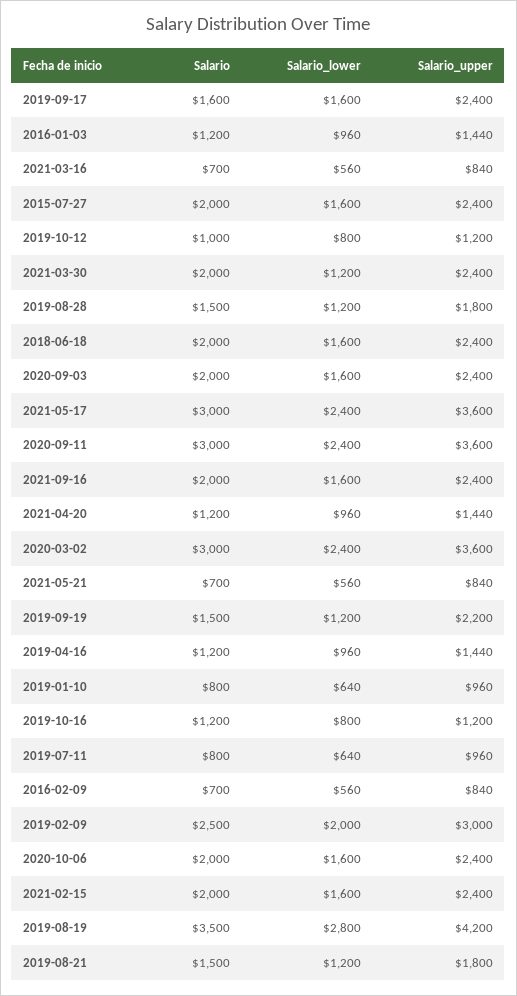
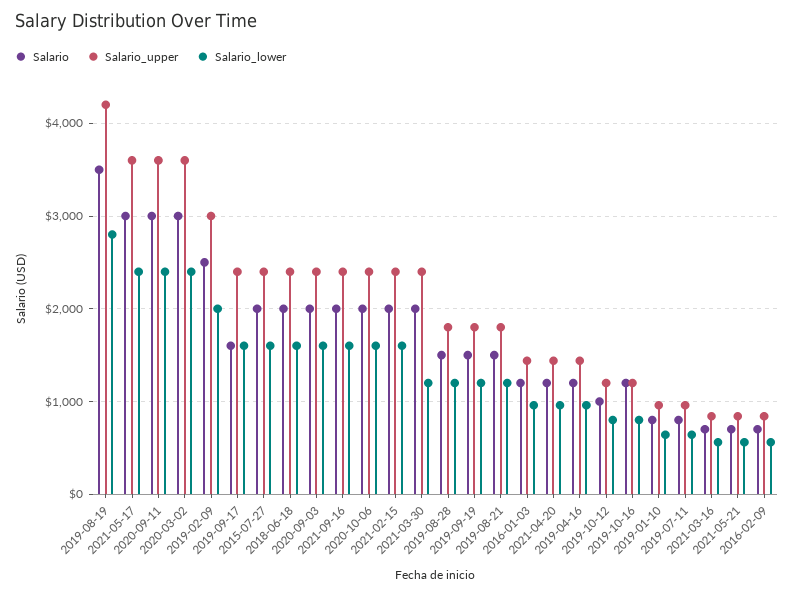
  {
    "Salario": {
      "2019-09-17": 1600,
      "2016-01-03": 1200,
      "2021-03-16": 700,
      "2015-07-27": 2000,
      "2019-10-12": 1000,
      "2021-03-30": 2000,
      "2019-08-28": 1500,
      "2018-06-18": 2000,
      "2020-09-03": 2000,
      "2021-05-17": 3000,
      "2020-09-11": 3000,
      "2021-09-16": 2000,
      "2021-04-20": 1200,
      "2020-03-02": 3000,
      "2021-05-21": 700,
      "2019-09-19": 1500,
      "2019-04-16": 1200,
      "2019-01-10": 800,
      "2019-10-16": 1200,
      "2019-07-11": 800,
      "2016-02-09": 700,
      "2019-02-09": 2500,
      "2020-10-06": 2000,
      "2021-02-15": 2000,
      "2019-08-19": 3500,
      "2019-08-21": 1500
    },
    "Salario_lower": {
      "2019-09-17": 1600,
      "2016-01-03": 960,
      "2021-03-16": 560,
      "2015-07-27": 1600,
      "2019-10-12": 800,
      "2021-03-30": 1200,
      "2019-08-28": 1200,
      "2018-06-18": 1600,
      "2020-09-03": 1600,
      "2021-05-17": 2400,
      "2020-09-11": 2400,
      "2021-09-16": 1600,
      "2021-04-20": 960,
      "2020-03-02": 2400,
      "2021-05-21": 560,
      "2019-09-19": 1200,
      "2019-04-16": 960,
      "2019-01-10": 640,
      "2019-10-16": 800,
      "2019-07-11": 640,
      "2016-02-09": 560,
      "2019-02-09": 2000,
      "2020-10-06": 1600,
      "2021-02-15": 1600,
      "2019-08-19": 2800,
      "2019-08-21": 1200
    },
    "Salario_upper": {
      "2019-09-17": 2400,
      "2016-01-03": 1440,
      "2021-03-16": 840,
      "2015-07-27": 2400,
      "2019-10-12": 1200,
      "2021-03-30": 2400,
      "2019-08-28": 1800,
      "2018-06-18": 2400,
      "2020-09-03": 2400,
      "2021-05-17": 3600,
      "2020-09-11": 3600,
      "2021-09-16": 2400,
      "2021-04-20": 1440,
      "2020-03-02": 3600,
      "2021-05-21": 840,
-     "2019-09-19": 2200,
+     "2019-09-19": 1800,
      "2019-04-16": 1440,
      "2019-01-10": 960,
      "2019-10-16": 1200,
      "2019-07-11": 960,
      "2016-02-09": 840,
      "2019-02-09": 3000,
      "2020-10-06": 2400,
      "2021-02-15": 2400,
      "2019-08-19": 4200,
      "2019-08-21": 1800
    }
  }

